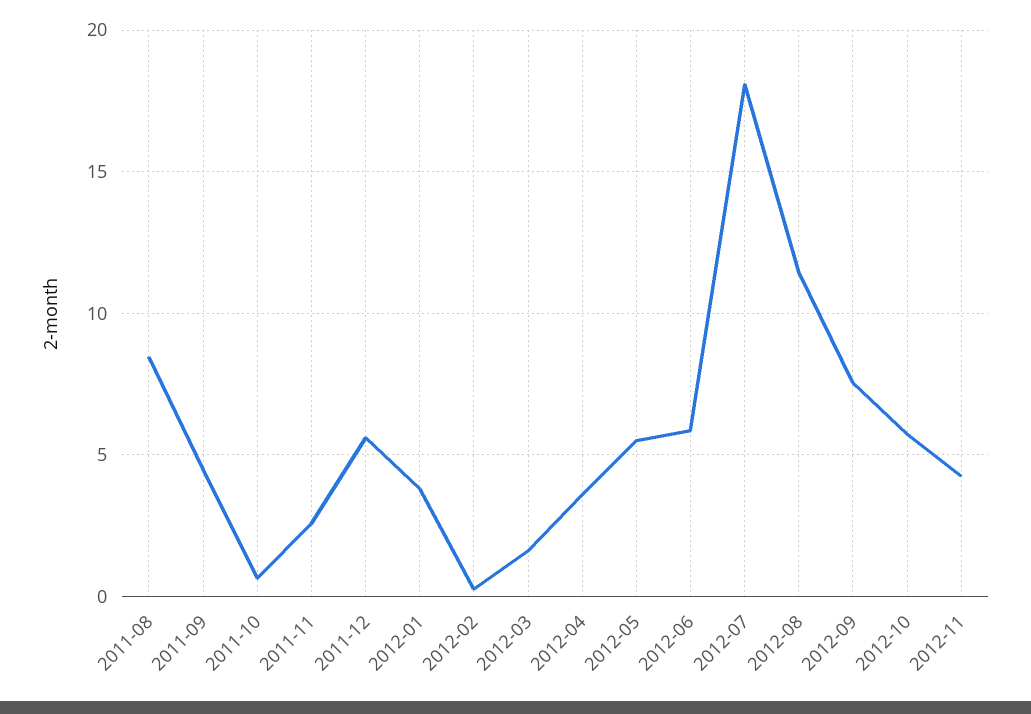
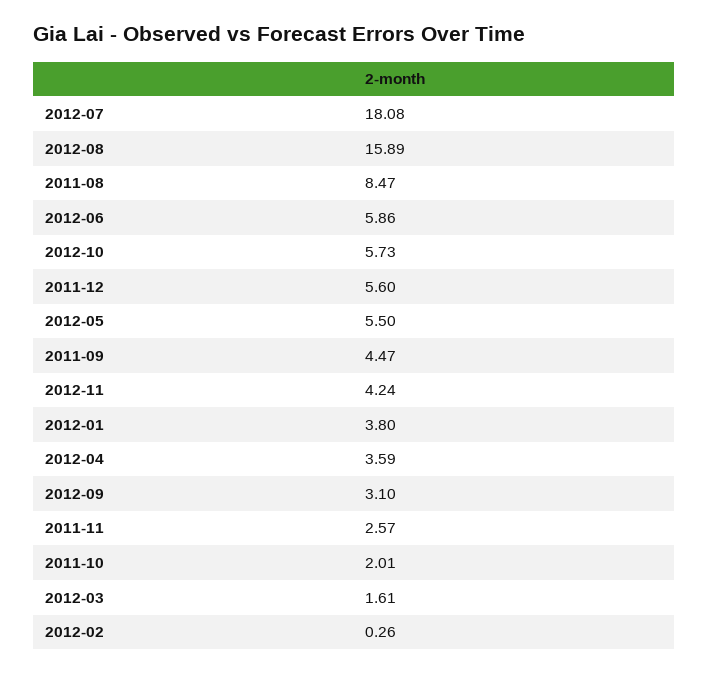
  {
    "2011-08": 8.47,
    "2011-09": 4.47,
-   "2011-10": 0.5,
+   "2011-10": 2.01,
    "2011-11": 2.57,
    "2011-12": 5.6,
    "2012-01": 3.8,
    "2012-02": 0.26,
    "2012-03": 1.61,
    "2012-04": 3.59,
    "2012-05": 5.5,
    "2012-06": 5.86,
    "2012-07": 18.08,
-   "2012-08": 11.5,
+   "2012-08": 15.89,
-   "2012-09": 7.5,
+   "2012-09": 3.1,
    "2012-10": 5.73,
    "2012-11": 4.24
  }

